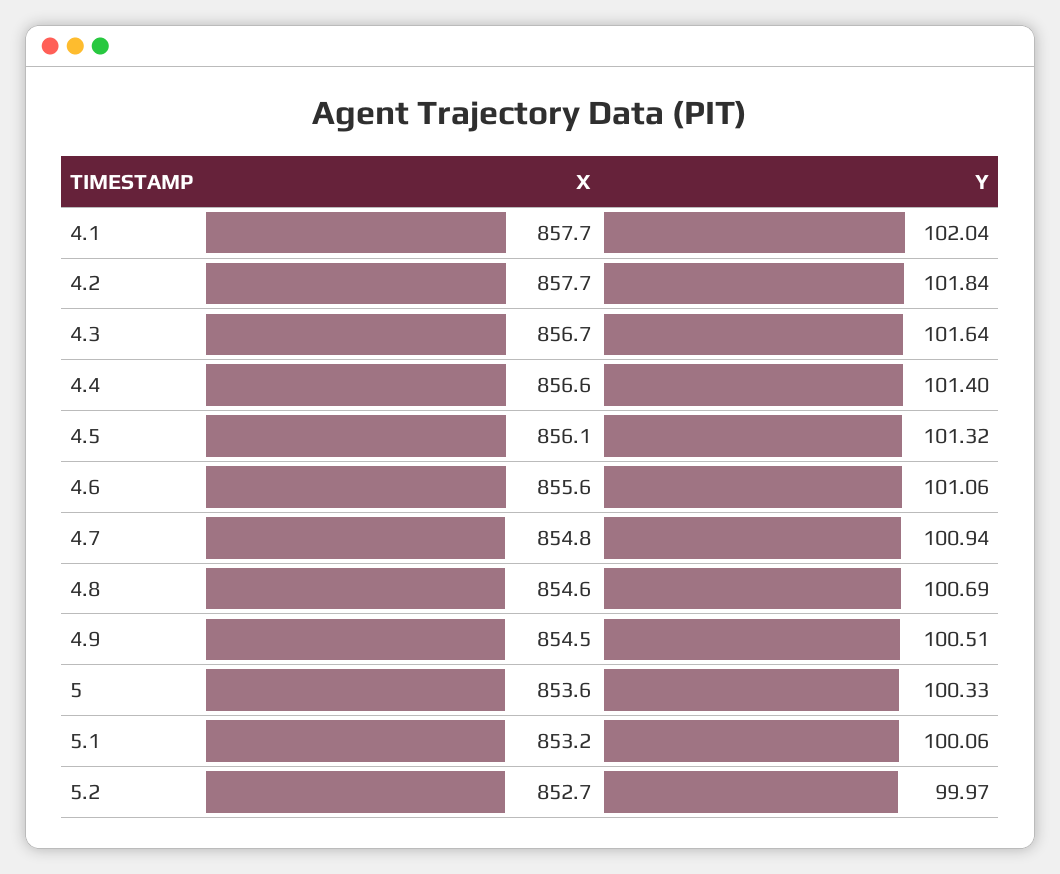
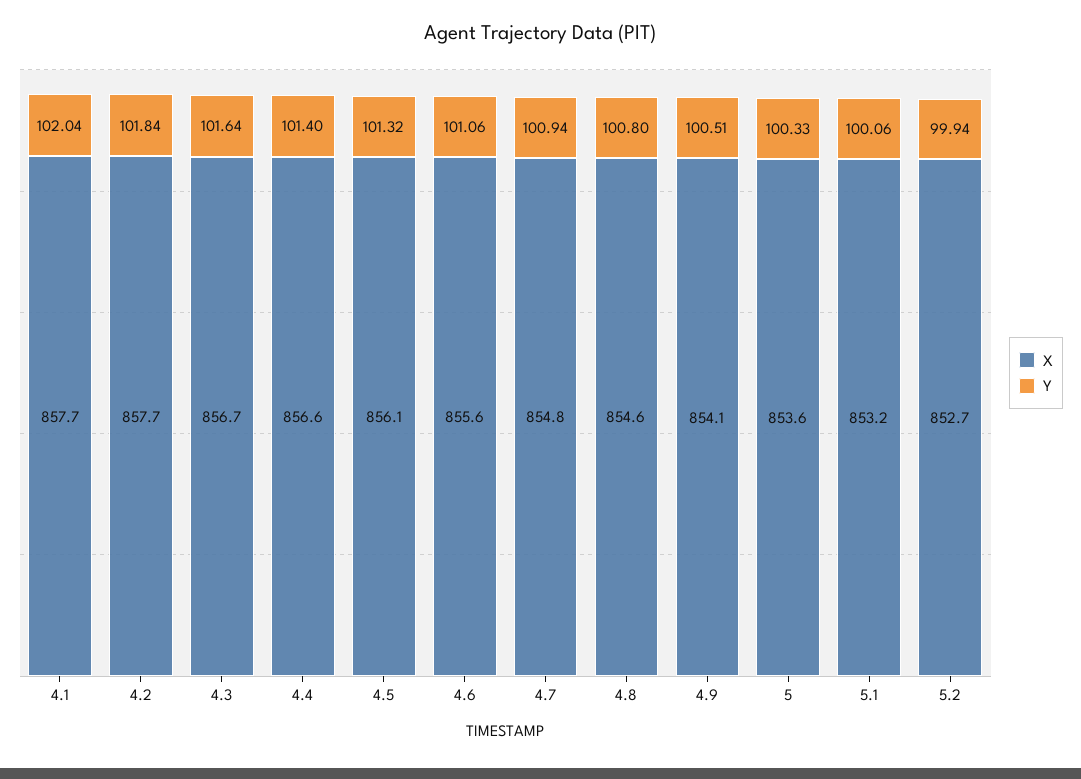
  {
    "X": {
      "4.1": 857.7,
      "4.2": 857.7,
      "4.3": 856.7,
      "4.4": 856.6,
      "4.5": 856.1,
      "4.6": 855.6,
      "4.7": 854.8,
      "4.8": 854.6,
-     "4.9": 854.5,
+     "4.9": 854.1,
      "5": 853.6,
      "5.1": 853.2,
      "5.2": 852.7
    },
    "Y": {
      "4.1": 102.04,
      "4.2": 101.84,
      "4.3": 101.64,
      "4.4": 101.4,
      "4.5": 101.32,
      "4.6": 101.06,
      "4.7": 100.94,
-     "4.8": 100.69,
+     "4.8": 100.8,
      "4.9": 100.51,
      "5": 100.33,
      "5.1": 100.06,
-     "5.2": 99.97
+     "5.2": 99.94
    }
  }

